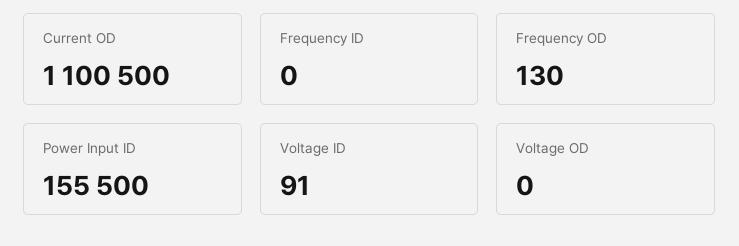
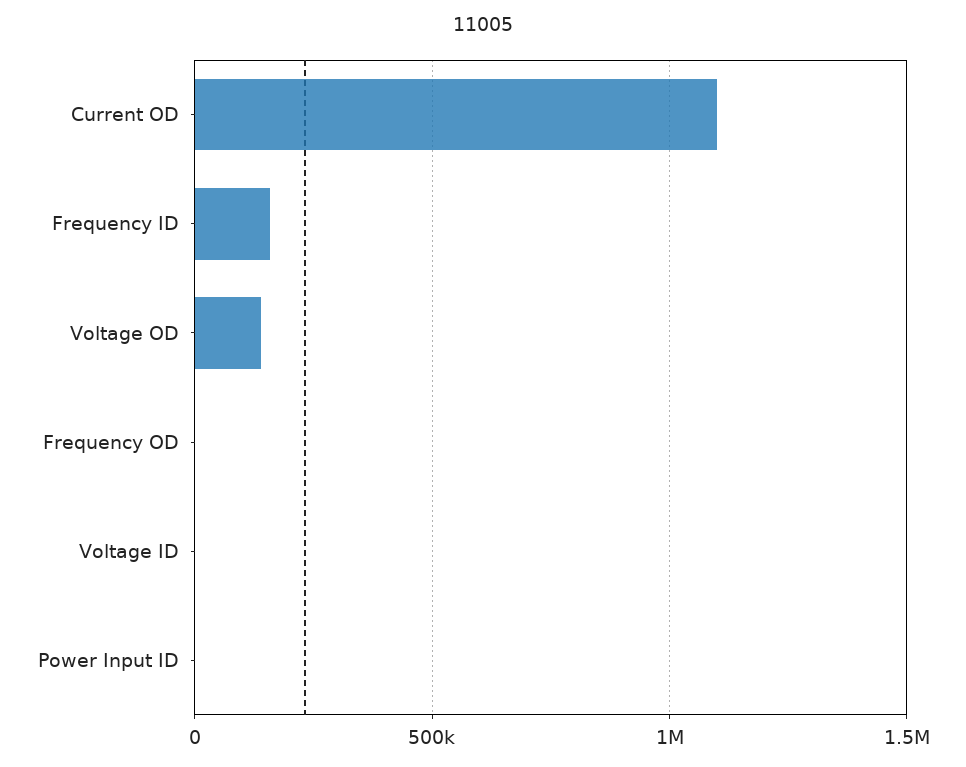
  {
    "Current OD": 1100500,
-   "Frequency ID": 0,
+   "Frequency ID": 150000,
    "Frequency OD": 130,
-   "Power Input ID": 155500,
+   "Power Input ID": 0,
    "Voltage ID": 91,
-   "Voltage OD": 0
+   "Voltage OD": 150000
  }

